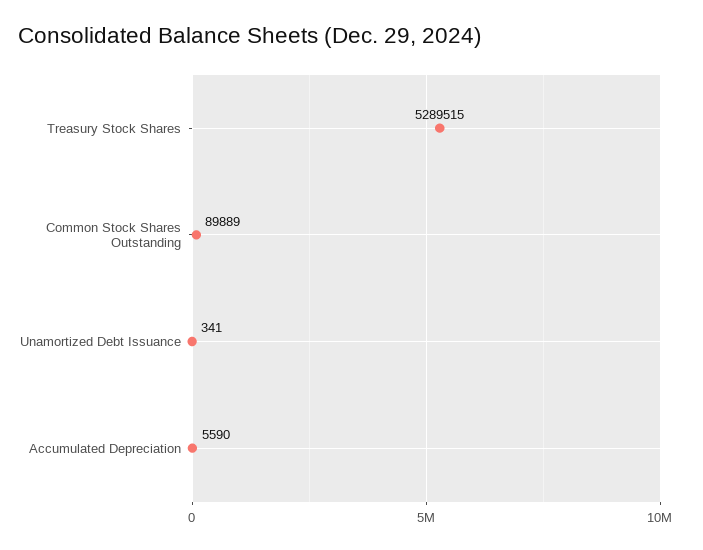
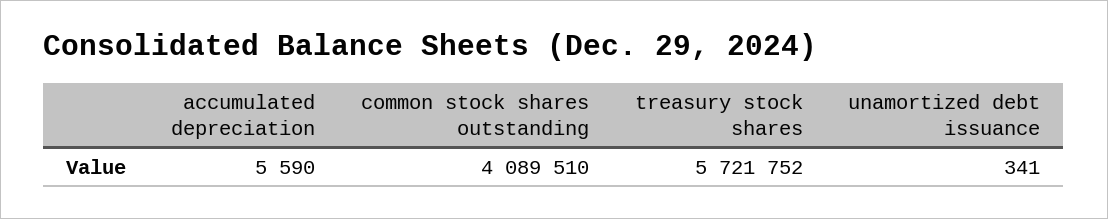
  {
-   "Treasury Stock Shares": 5289515,
+   "Treasury Stock Shares": 5721752,
-   "Common Stock Shares Outstanding": 89889,
+   "Common Stock Shares Outstanding": 4089510,
    "Unamortized Debt Issuance": 341,
    "Accumulated Depreciation": 5590
  }

